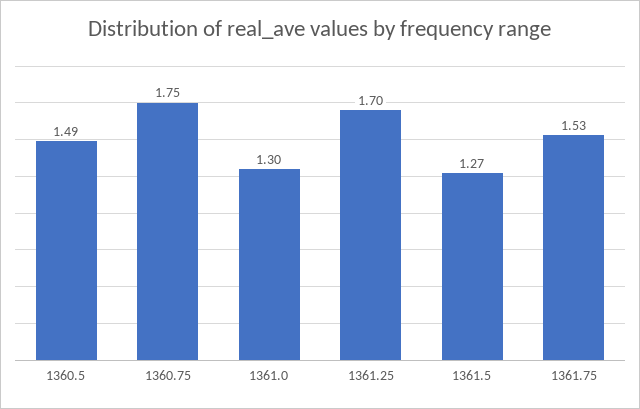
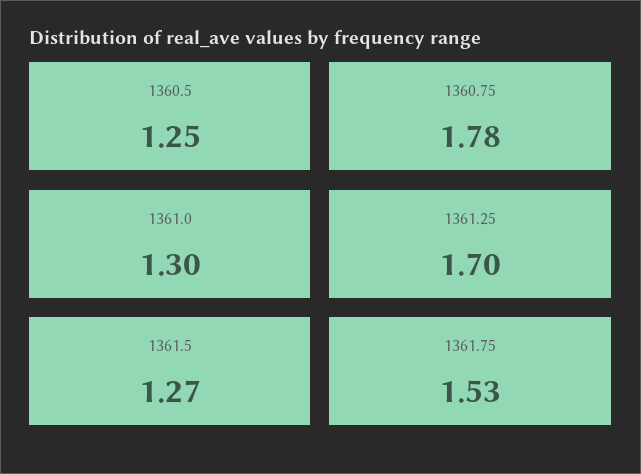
  {
-   "1360.5": 1.49,
+   "1360.5": 1.25,
-   "1360.75": 1.75,
+   "1360.75": 1.78,
    "1361.0": 1.3,
    "1361.25": 1.7,
    "1361.5": 1.27,
    "1361.75": 1.53
  }

